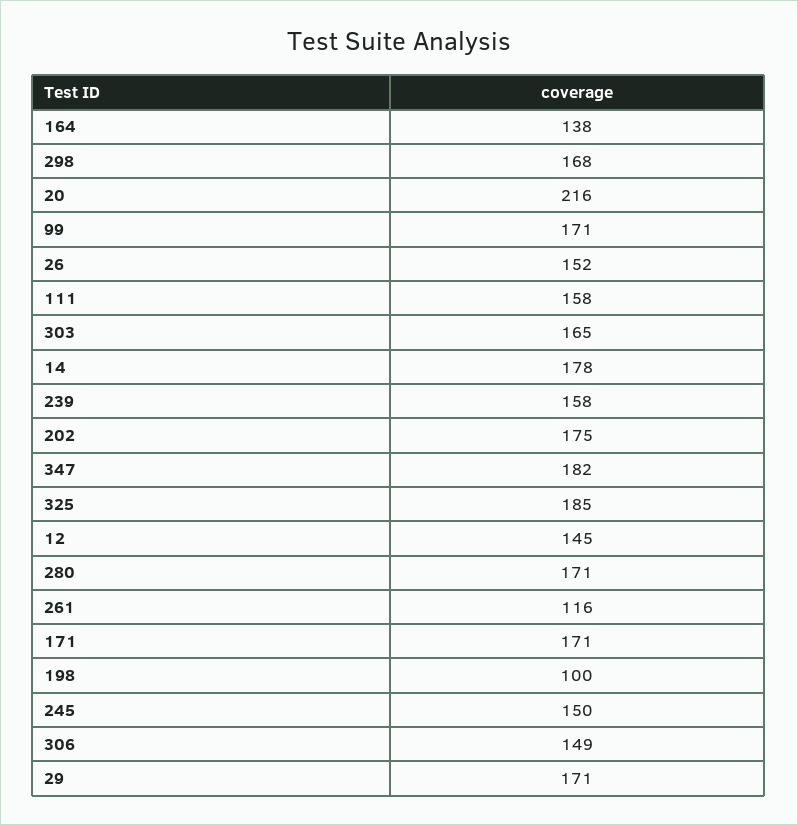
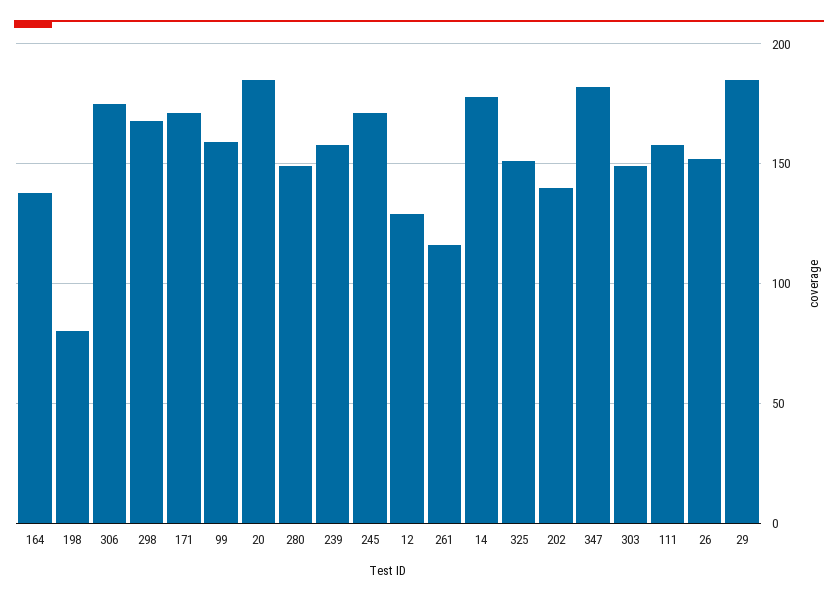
  {
    "164": 138,
    "298": 168,
-   "20": 216,
+   "20": 185,
-   "99": 171,
+   "99": 160,
    "26": 152,
    "111": 158,
-   "303": 165,
+   "303": 150,
    "14": 178,
    "239": 158,
-   "202": 175,
+   "202": 140,
    "347": 182,
-   "325": 185,
+   "325": 150,
-   "12": 145,
+   "12": 130,
-   "280": 171,
+   "280": 150,
    "261": 116,
    "171": 171,
-   "198": 100,
+   "198": 80,
-   "245": 150,
+   "245": 170,
-   "306": 149,
+   "306": 175,
-   "29": 171
+   "29": 185
  }

